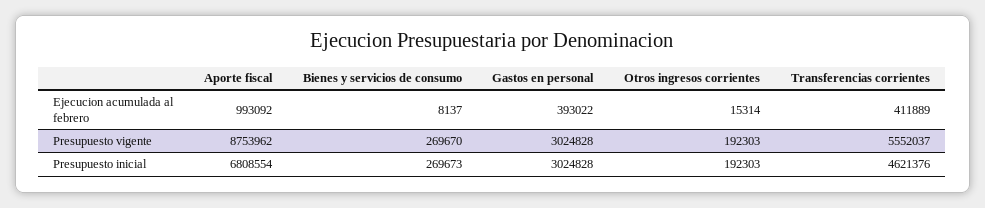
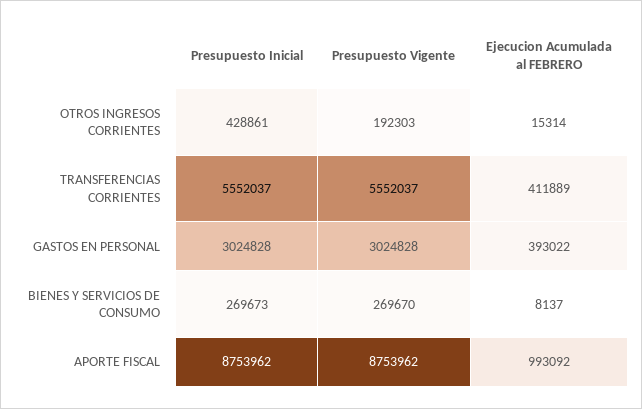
  {
    "Aporte fiscal": {
      "Ejecucion acumulada al febrero": 993092,
      "Presupuesto vigente": 8753962,
-     "Presupuesto inicial": 6808554
+     "Presupuesto inicial": 8753962
    },
    "Bienes y servicios de consumo": {
      "Ejecucion acumulada al febrero": 8137,
      "Presupuesto vigente": 269670,
      "Presupuesto inicial": 269673
    },
    "Gastos en personal": {
      "Ejecucion acumulada al febrero": 393022,
      "Presupuesto vigente": 3024828,
      "Presupuesto inicial": 3024828
    },
    "Otros ingresos corrientes": {
      "Ejecucion acumulada al febrero": 15314,
      "Presupuesto vigente": 192303,
-     "Presupuesto inicial": 192303
+     "Presupuesto inicial": 428861
    },
    "Transferencias corrientes": {
      "Ejecucion acumulada al febrero": 411889,
      "Presupuesto vigente": 5552037,
-     "Presupuesto inicial": 4621376
+     "Presupuesto inicial": 5552037
    }
  }

